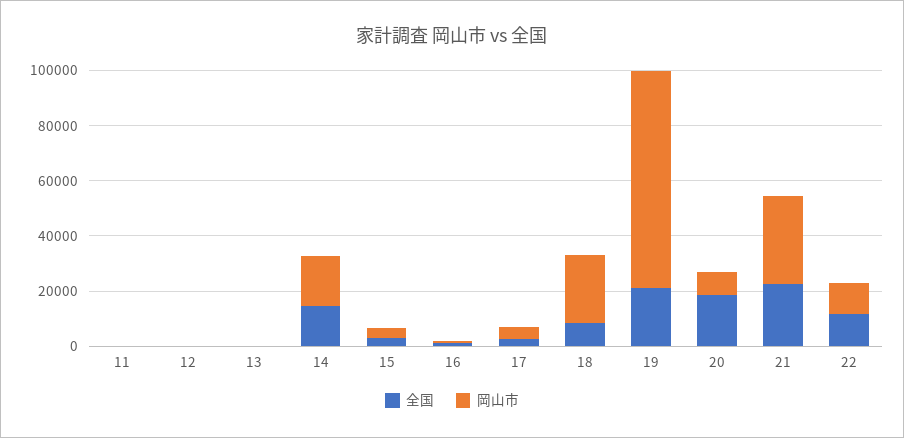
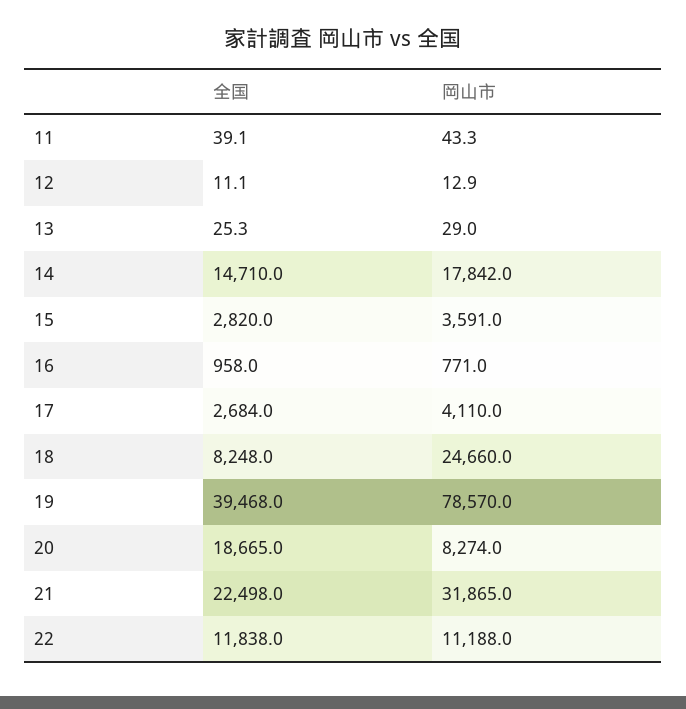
  {
    "全国": {
      "11": 39.1,
      "12": 11.1,
      "13": 25.3,
      "14": 14710,
      "15": 2820,
      "16": 958,
      "17": 2684,
      "18": 8248,
-     "19": 20000,
+     "19": 39468,
      "20": 18665,
      "21": 22498,
      "22": 11838
    },
    "岡山市": {
      "11": 43.3,
      "12": 12.9,
      "13": 29,
      "14": 17842,
      "15": 3591,
      "16": 771,
      "17": 4110,
      "18": 24660,
      "19": 78570,
      "20": 8274,
      "21": 31865,
      "22": 11188
    }
  }

